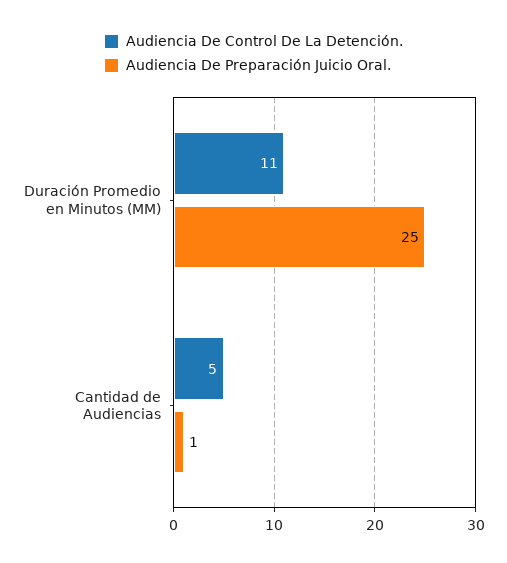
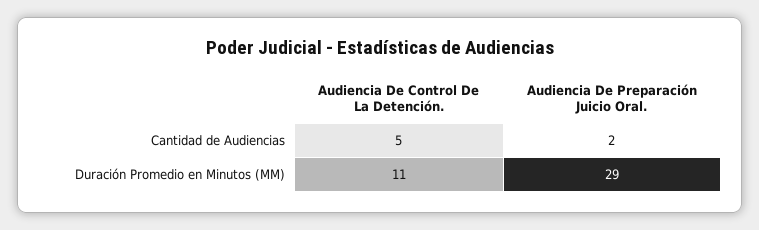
  {
    "Audiencia De Control De La Detención.": {
      "Duración Promedio en Minutos (MM)": 11,
      "Cantidad de Audiencias": 5
    },
    "Audiencia De Preparación Juicio Oral.": {
-     "Duración Promedio en Minutos (MM)": 25,
+     "Duración Promedio en Minutos (MM)": 29,
-     "Cantidad de Audiencias": 1
+     "Cantidad de Audiencias": 2
    }
  }

